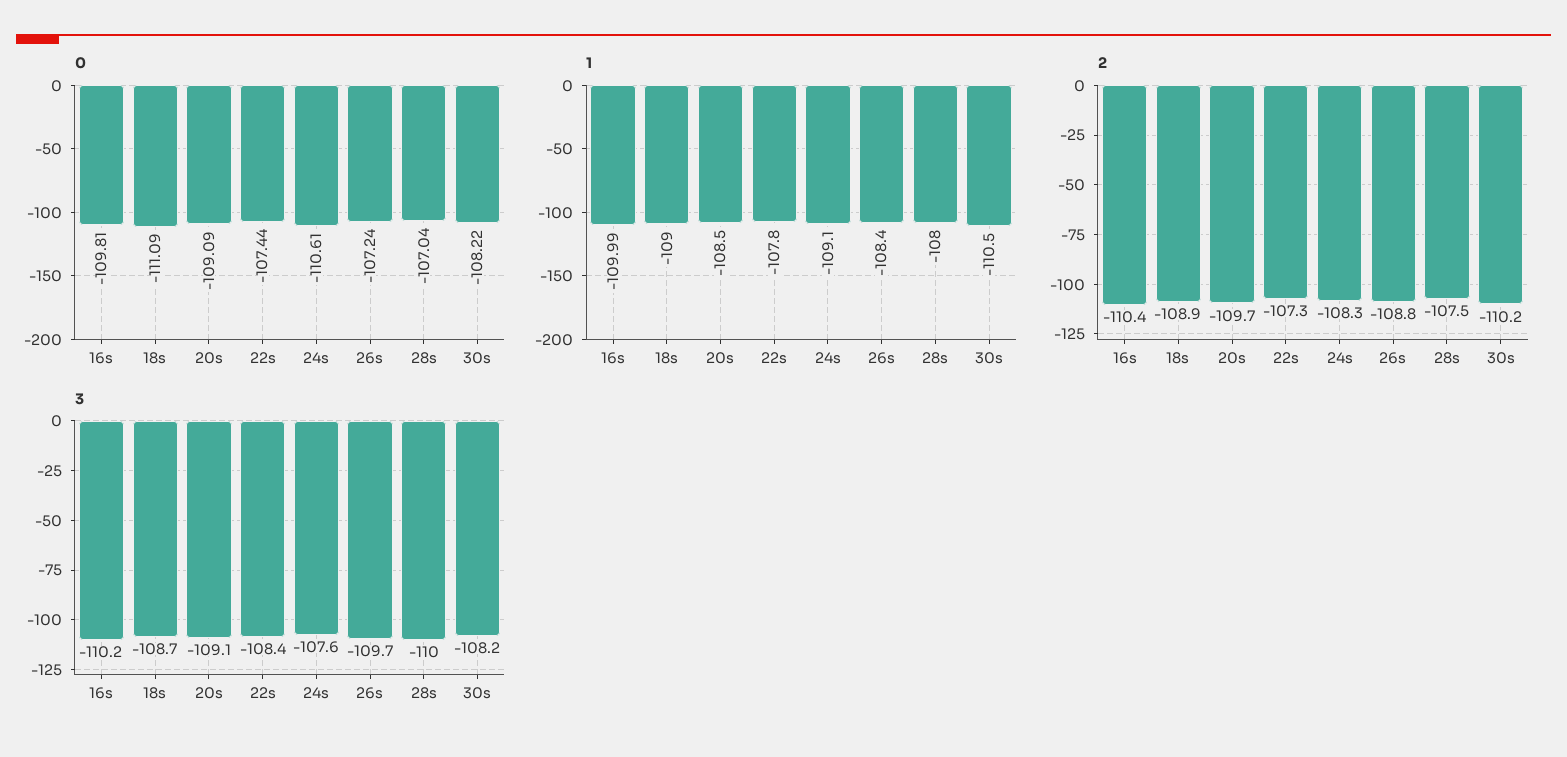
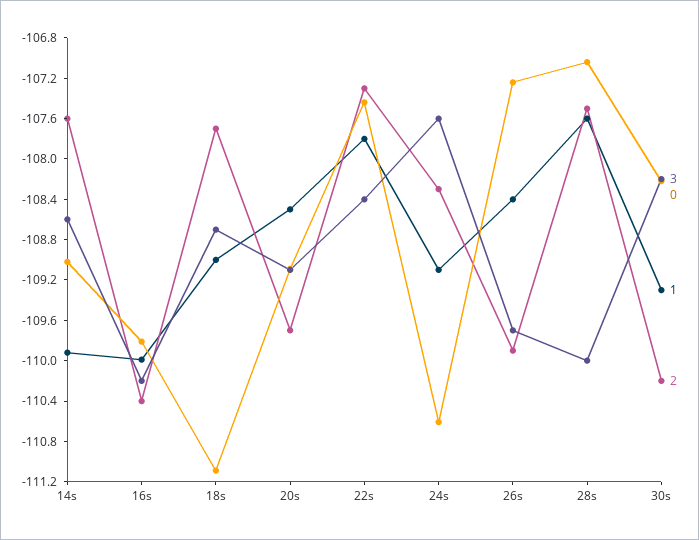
  {
    "0": {
      "16s": -109.81,
      "18s": -111.09,
      "20s": -109.09,
      "22s": -107.44,
      "24s": -110.61,
      "26s": -107.24,
      "28s": -107.04,
-     "30s": -108.22
+     "30s": -108.22,
+     "14s": -109
    },
    "1": {
      "16s": -109.99,
      "18s": -109,
      "20s": -108.5,
      "22s": -107.8,
      "24s": -109.1,
      "26s": -108.4,
-     "28s": -108,
+     "28s": -107.6,
-     "30s": -110.5
+     "30s": -109.3,
+     "14s": -109.9
    },
    "2": {
      "16s": -110.4,
-     "18s": -108.9,
+     "18s": -107.7,
      "20s": -109.7,
      "22s": -107.3,
      "24s": -108.3,
-     "26s": -108.8,
+     "26s": -109.9,
      "28s": -107.5,
-     "30s": -110.2
+     "30s": -110.2,
+     "14s": -107.6
    },
    "3": {
      "16s": -110.2,
      "18s": -108.7,
      "20s": -109.1,
      "22s": -108.4,
      "24s": -107.6,
      "26s": -109.7,
      "28s": -110,
-     "30s": -108.2
+     "30s": -108.2,
+     "14s": -108.6
    }
  }

